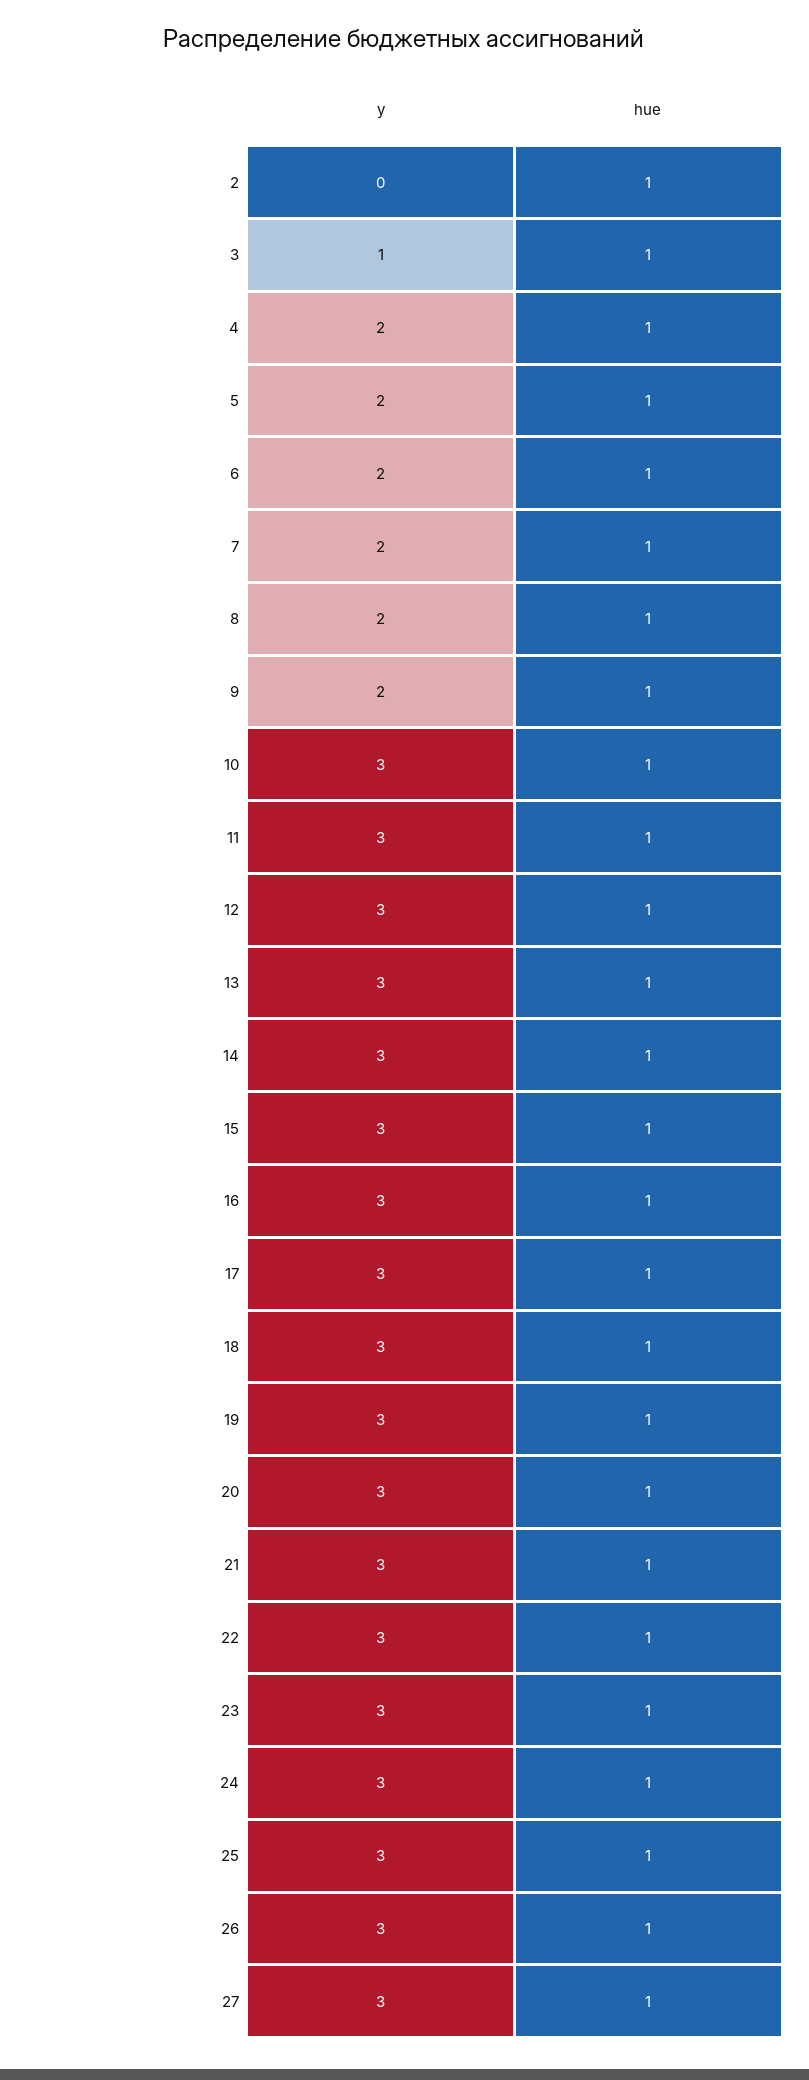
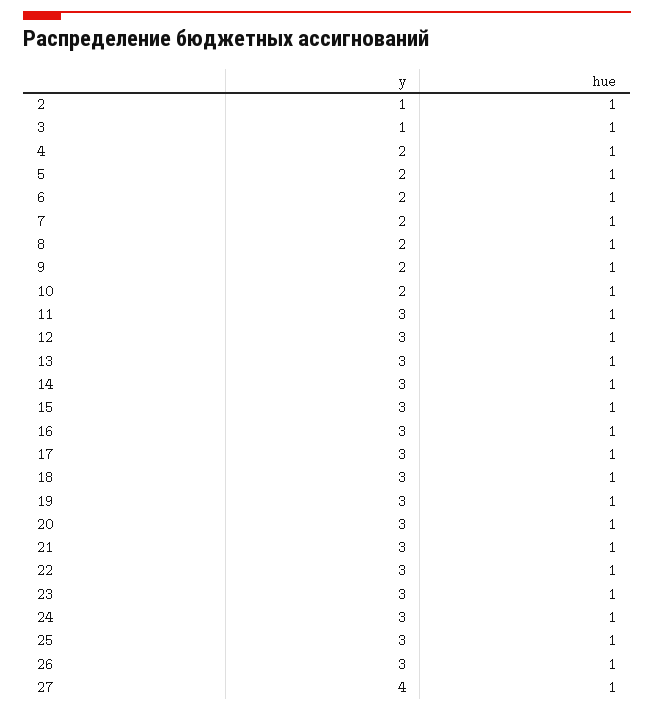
  {
    "y": {
-     "2": 0,
+     "2": 1,
      "3": 1,
      "4": 2,
      "5": 2,
      "6": 2,
      "7": 2,
      "8": 2,
      "9": 2,
-     "10": 3,
+     "10": 2,
      "11": 3,
      "12": 3,
      "13": 3,
      "14": 3,
      "15": 3,
      "16": 3,
      "17": 3,
      "18": 3,
      "19": 3,
      "20": 3,
      "21": 3,
      "22": 3,
      "23": 3,
      "24": 3,
      "25": 3,
      "26": 3,
-     "27": 3
+     "27": 4
    },
    "hue": {
      "2": 1,
      "3": 1,
      "4": 1,
      "5": 1,
      "6": 1,
      "7": 1,
      "8": 1,
      "9": 1,
      "10": 1,
      "11": 1,
      "12": 1,
      "13": 1,
      "14": 1,
      "15": 1,
      "16": 1,
      "17": 1,
      "18": 1,
      "19": 1,
      "20": 1,
      "21": 1,
      "22": 1,
      "23": 1,
      "24": 1,
      "25": 1,
      "26": 1,
      "27": 1
    }
  }

